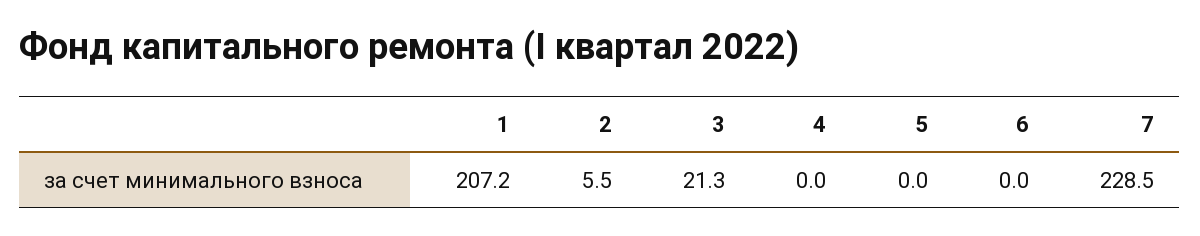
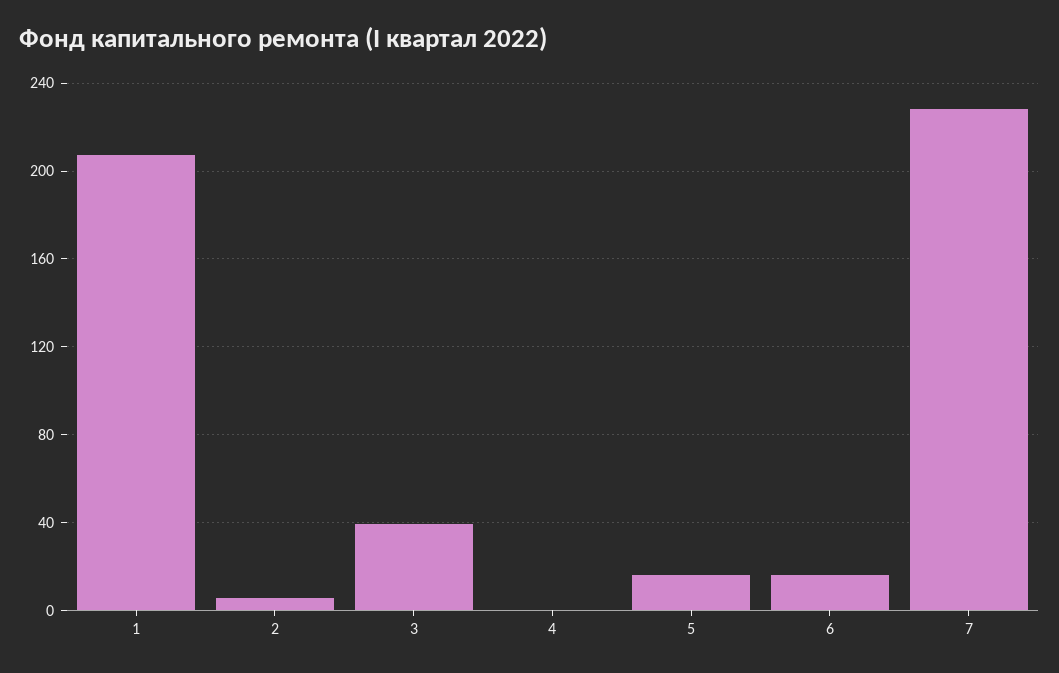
  {
    "1": 207.2,
    "2": 5.5,
-   "3": 21.3,
+   "3": 40,
    "4": 0,
-   "5": 0,
+   "5": 15,
-   "6": 0,
+   "6": 15,
    "7": 228.5
  }

